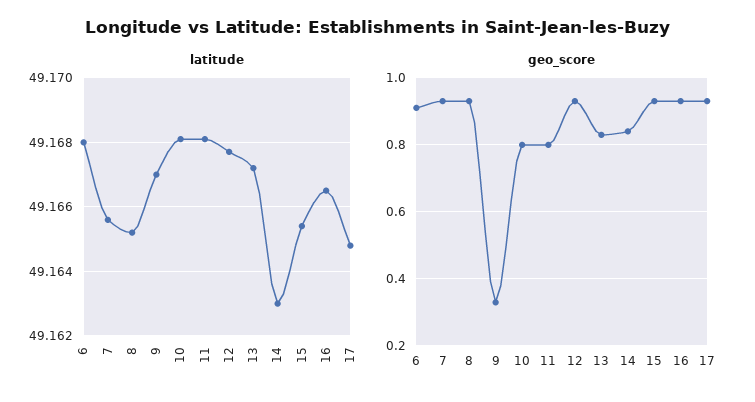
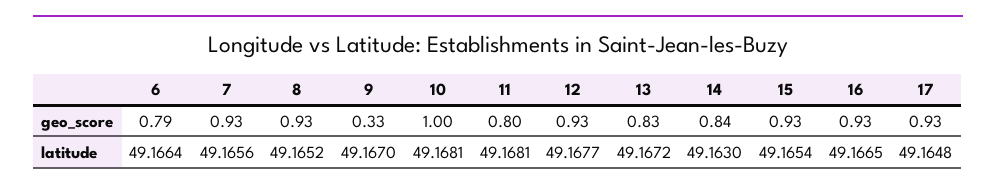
  {
    "latitude": {
-     "6": 49.168,
+     "6": 49.1664,
      "7": 49.1656,
      "8": 49.1652,
      "9": 49.167,
      "10": 49.1681,
      "11": 49.1681,
      "12": 49.1677,
      "13": 49.1672,
      "14": 49.163,
      "15": 49.1654,
      "16": 49.1665,
      "17": 49.1648
    },
    "geo_score": {
-     "6": 0.9,
+     "6": 0.79,
      "7": 0.93,
      "8": 0.93,
      "9": 0.33,
-     "10": 0.8,
+     "10": 1,
      "11": 0.8,
      "12": 0.93,
      "13": 0.83,
      "14": 0.84,
      "15": 0.93,
      "16": 0.93,
      "17": 0.93
    }
  }

